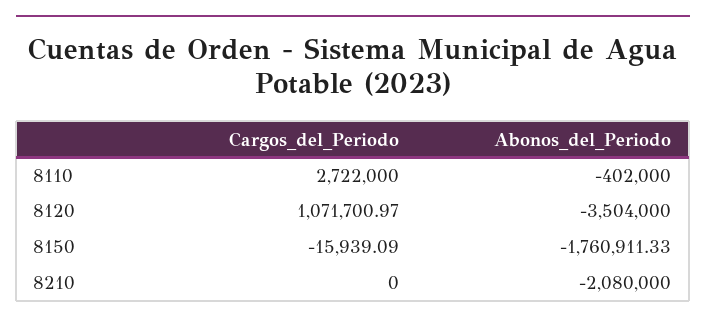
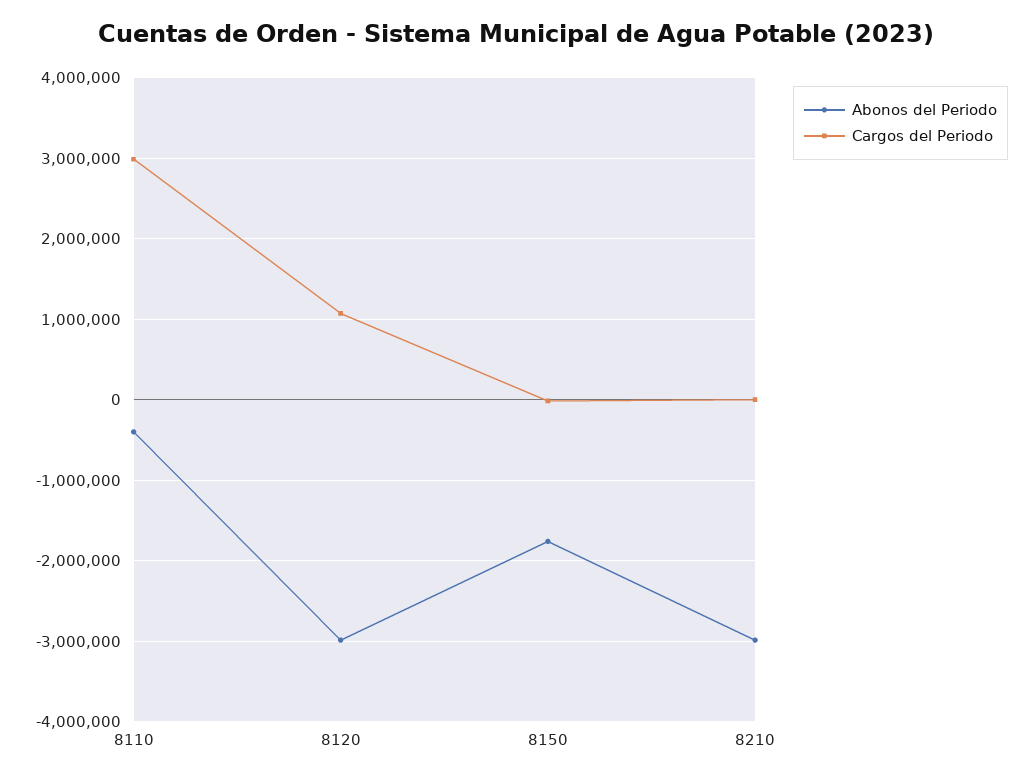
  {
    "Cargos_del_Periodo": {
-     "8110": 2722000,
+     "8110": 3000000,
      "8120": 1071700.97,
      "8150": -15939.09,
      "8210": 0
    },
    "Abonos_del_Periodo": {
      "8110": -402000,
-     "8120": -3504000,
+     "8120": -3000000,
      "8150": -1760911.33,
-     "8210": -2080000
+     "8210": -3000000
    }
  }

